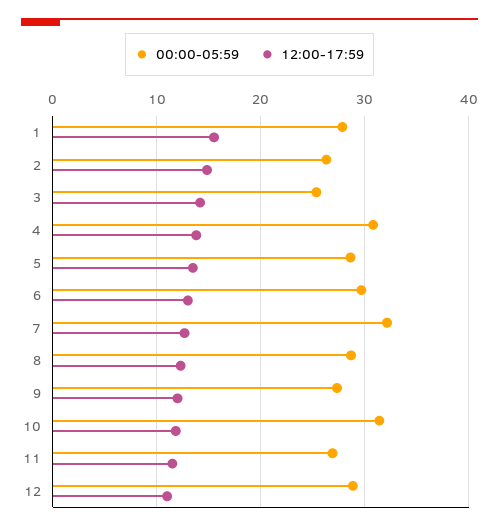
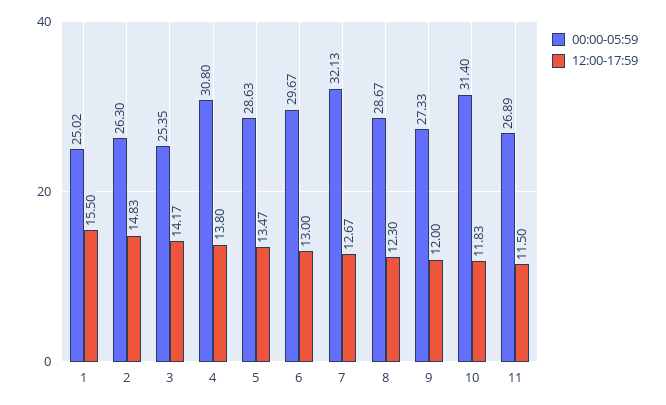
  {
    "00:00-05:59": {
-     "1": 28,
+     "1": 25.02,
      "2": 26.3,
      "3": 25.35,
      "4": 30.8,
      "5": 28.63,
      "6": 29.67,
      "7": 32.13,
      "8": 28.67,
      "9": 27.33,
      "10": 31.4,
-     "11": 26.89,
+     "11": 26.89
-     "12": 29
    },
    "12:00-17:59": {
      "1": 15.5,
      "2": 14.83,
      "3": 14.17,
      "4": 13.8,
      "5": 13.47,
      "6": 13,
      "7": 12.67,
      "8": 12.3,
      "9": 12,
      "10": 11.83,
-     "11": 11.5,
+     "11": 11.5
-     "12": 11
    }
  }

